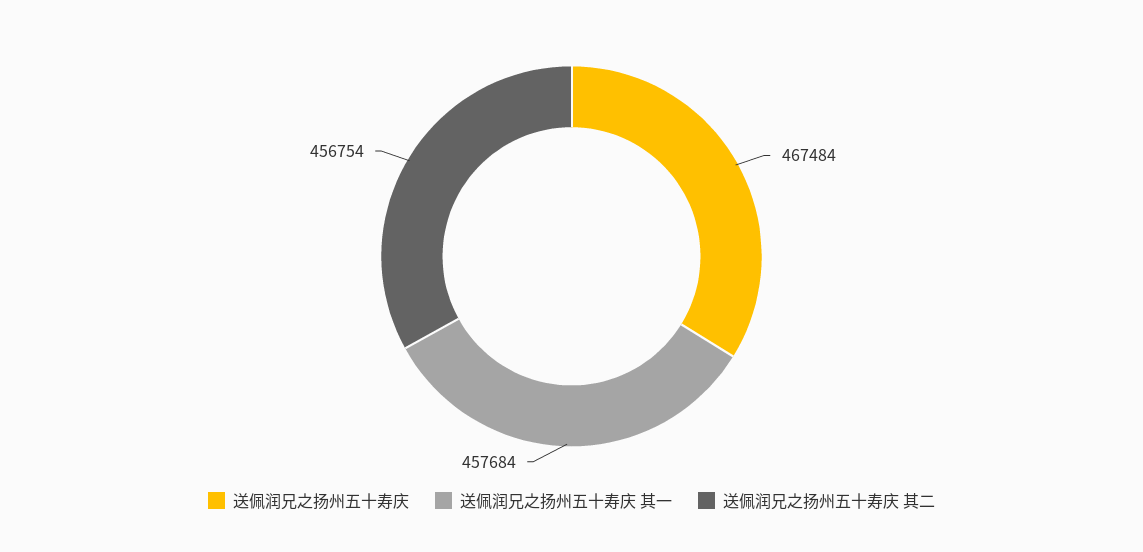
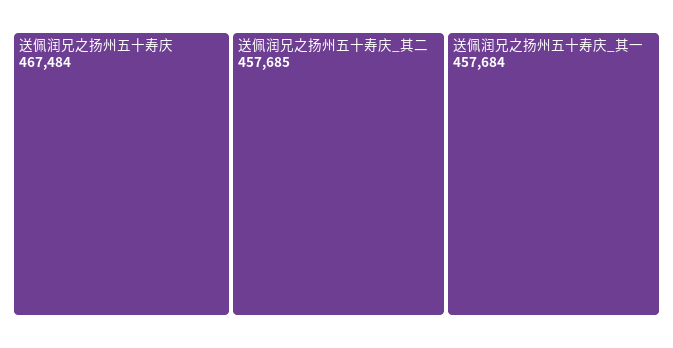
  {
    "送佩润兄之扬州五十寿庆": 467484,
    "送佩润兄之扬州五十寿庆 其一": 457684,
-   "送佩润兄之扬州五十寿庆 其二": 456754
+   "送佩润兄之扬州五十寿庆 其二": 457685
  }

